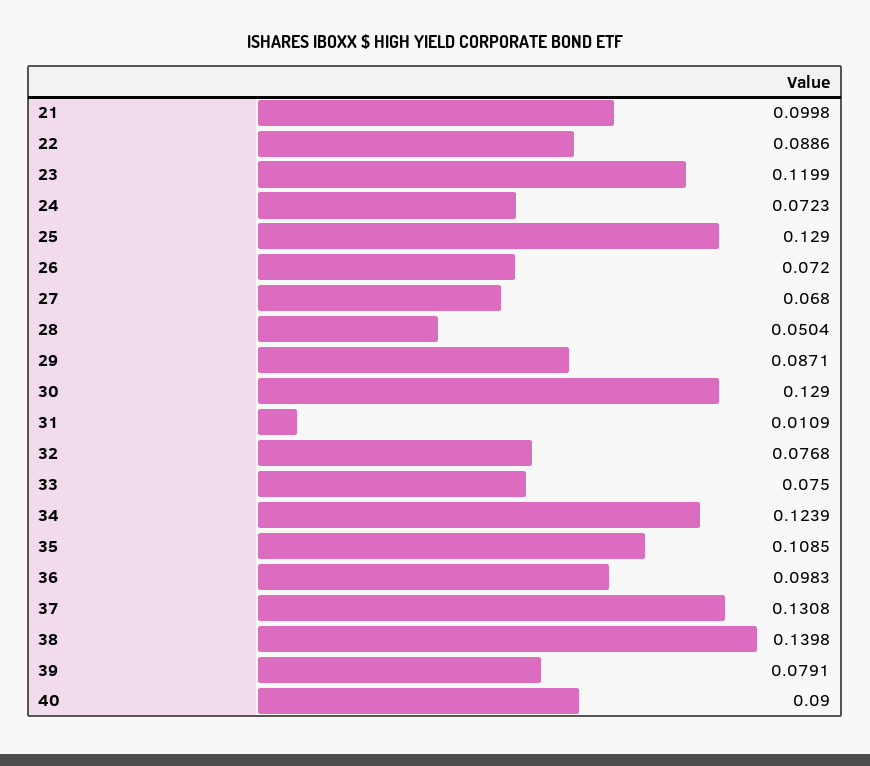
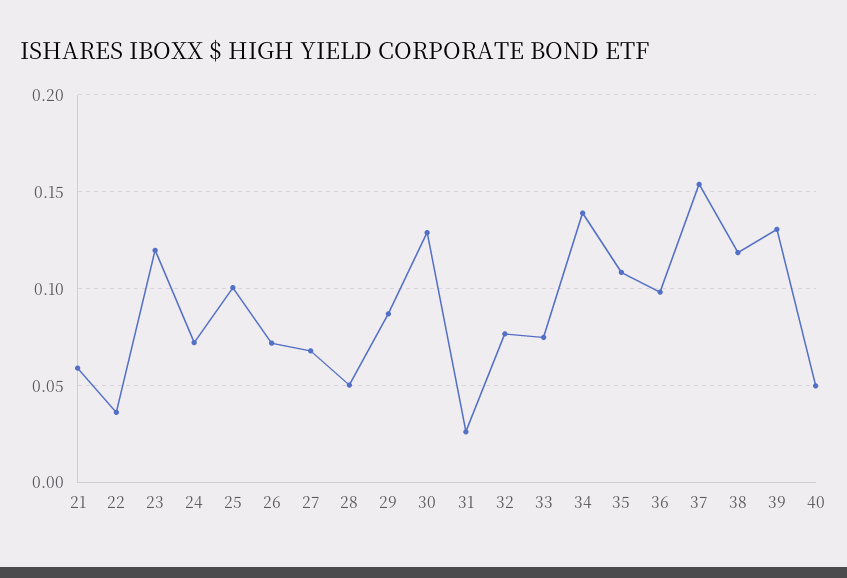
  {
-   "21": 0.0998,
+   "21": 0.06,
-   "22": 0.0886,
+   "22": 0.035,
    "23": 0.1199,
    "24": 0.0723,
-   "25": 0.129,
+   "25": 0.1,
    "26": 0.072,
    "27": 0.068,
    "28": 0.0504,
    "29": 0.0871,
    "30": 0.129,
-   "31": 0.0109,
+   "31": 0.025,
    "32": 0.0768,
    "33": 0.075,
-   "34": 0.1239,
+   "34": 0.14,
    "35": 0.1085,
    "36": 0.0983,
-   "37": 0.1308,
+   "37": 0.155,
-   "38": 0.1398,
+   "38": 0.12,
-   "39": 0.0791,
+   "39": 0.13,
-   "40": 0.09
+   "40": 0.05
  }

